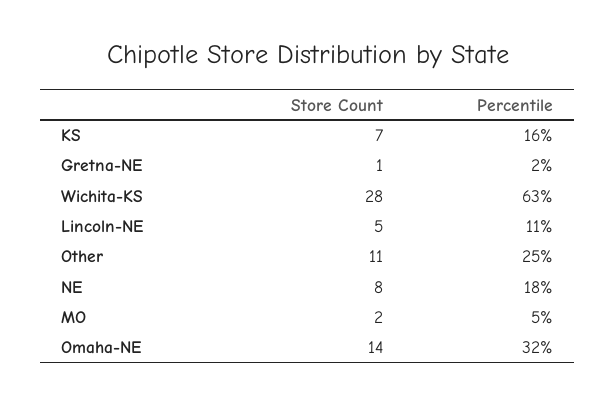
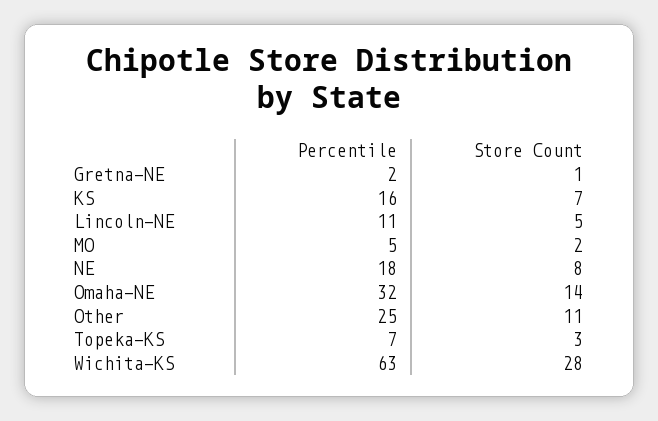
  {
    "Store Count": {
      "KS": 7,
      "Gretna-NE": 1,
      "Wichita-KS": 28,
      "Lincoln-NE": 5,
      "Other": 11,
      "NE": 8,
      "MO": 2,
-     "Omaha-NE": 14
+     "Omaha-NE": 14,
+     "Topeka-KS": 3
    },
    "Percentile": {
      "KS": 16,
      "Gretna-NE": 2,
      "Wichita-KS": 63,
      "Lincoln-NE": 11,
      "Other": 25,
      "NE": 18,
      "MO": 5,
-     "Omaha-NE": 32
+     "Omaha-NE": 32,
+     "Topeka-KS": 7
    }
  }

